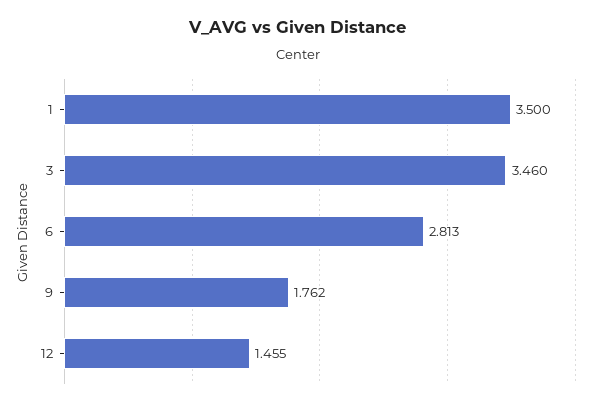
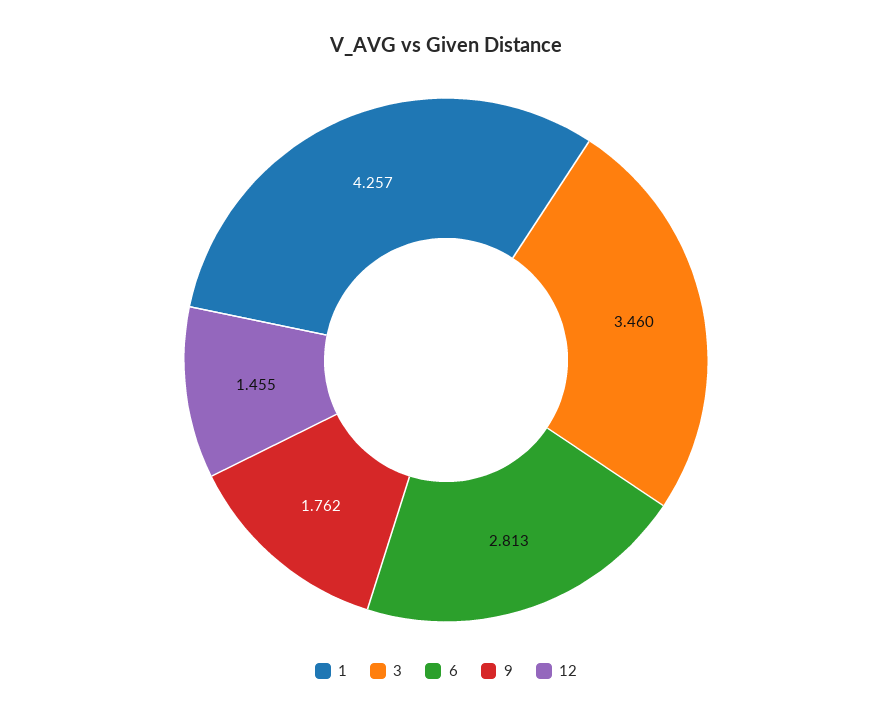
  {
-   "1": 3.5,
+   "1": 4.257,
    "3": 3.46,
    "6": 2.813,
    "9": 1.762,
    "12": 1.455
  }

